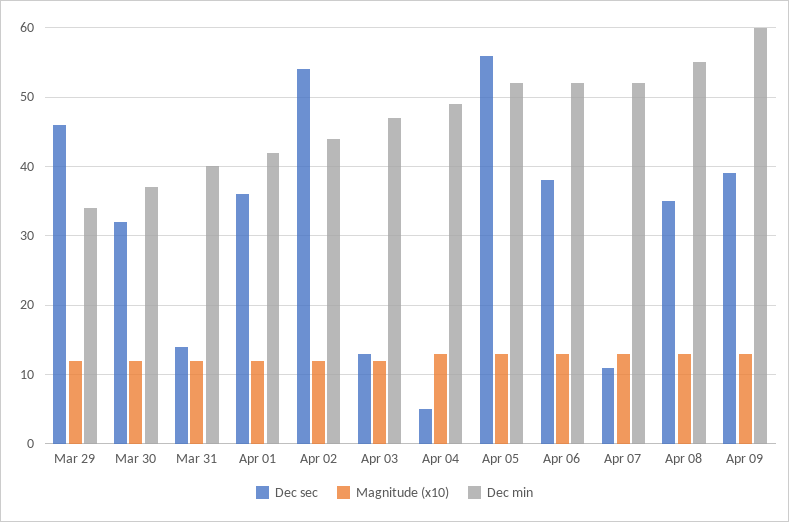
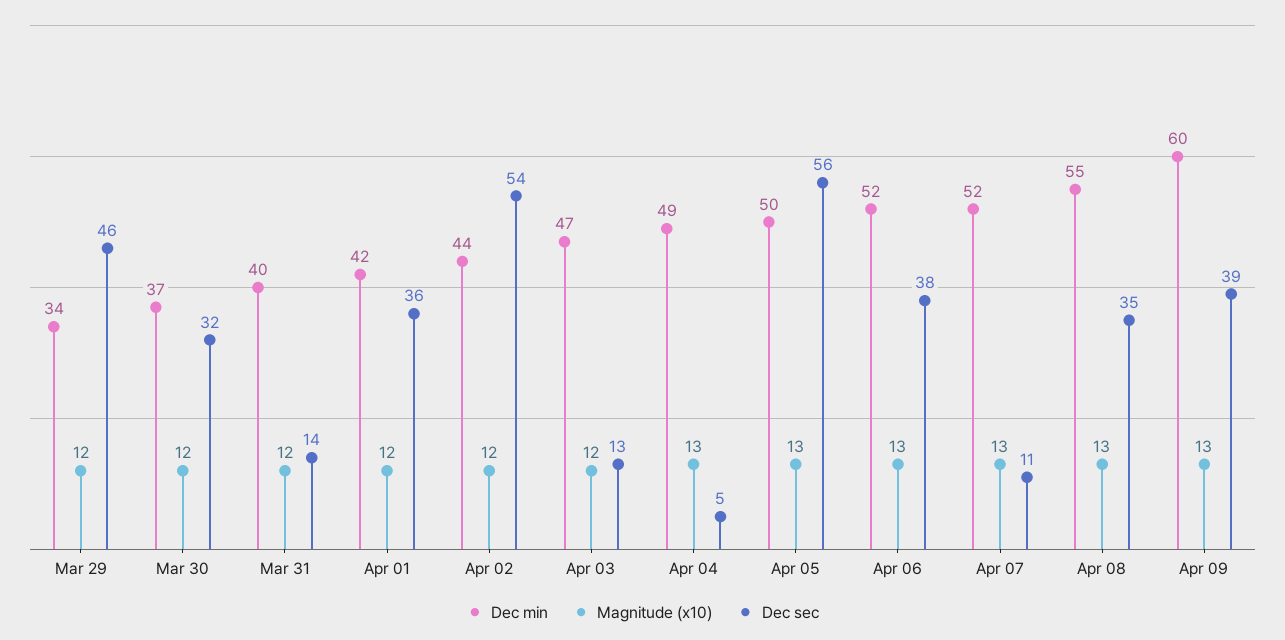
  {
    "Dec sec": {
      "Mar 29": 46,
      "Mar 30": 32,
      "Mar 31": 14,
      "Apr 01": 36,
      "Apr 02": 54,
      "Apr 03": 13,
      "Apr 04": 5,
      "Apr 05": 56,
      "Apr 06": 38,
      "Apr 07": 11,
      "Apr 08": 35,
      "Apr 09": 39
    },
    "Magnitude (x10)": {
      "Mar 29": 12,
      "Mar 30": 12,
      "Mar 31": 12,
      "Apr 01": 12,
      "Apr 02": 12,
      "Apr 03": 12,
      "Apr 04": 13,
      "Apr 05": 13,
      "Apr 06": 13,
      "Apr 07": 13,
      "Apr 08": 13,
      "Apr 09": 13
    },
    "Dec min": {
      "Mar 29": 34,
      "Mar 30": 37,
      "Mar 31": 40,
      "Apr 01": 42,
      "Apr 02": 44,
      "Apr 03": 47,
      "Apr 04": 49,
-     "Apr 05": 52,
+     "Apr 05": 50,
      "Apr 06": 52,
      "Apr 07": 52,
      "Apr 08": 55,
      "Apr 09": 60
    }
  }

